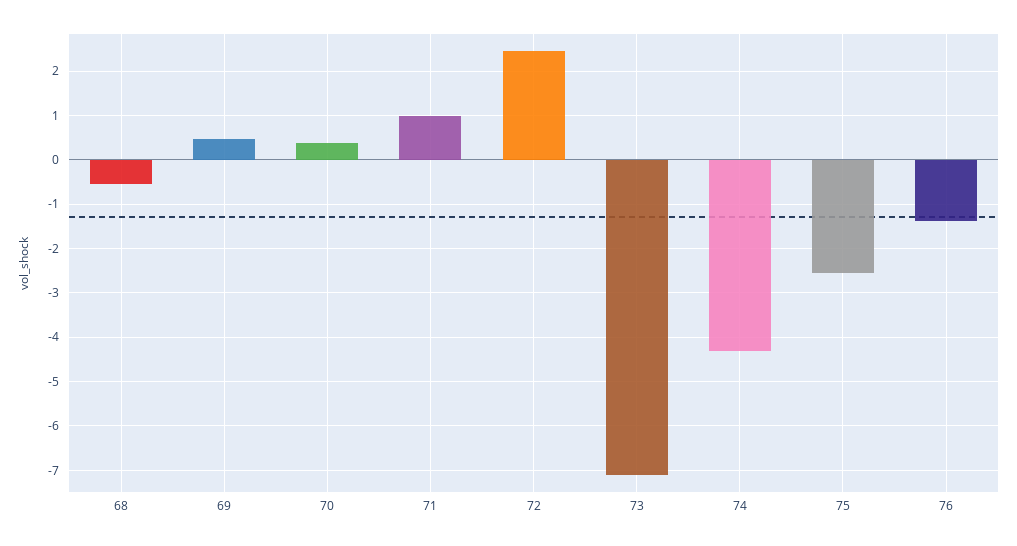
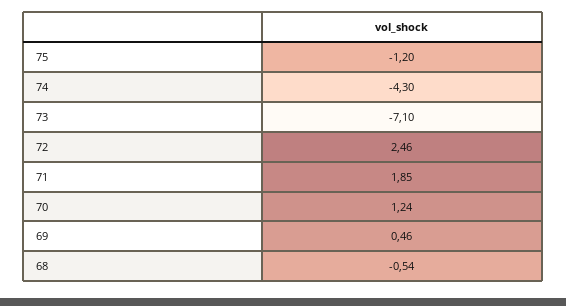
  {
    "68": -0.54,
    "69": 0.46,
-   "70": 0.4,
+   "70": 1.24,
-   "71": 1,
+   "71": 1.85,
    "72": 2.46,
    "73": -7.1,
    "74": -4.3,
-   "75": -2.6,
+   "75": -1.2
-   "76": -1.4
  }

